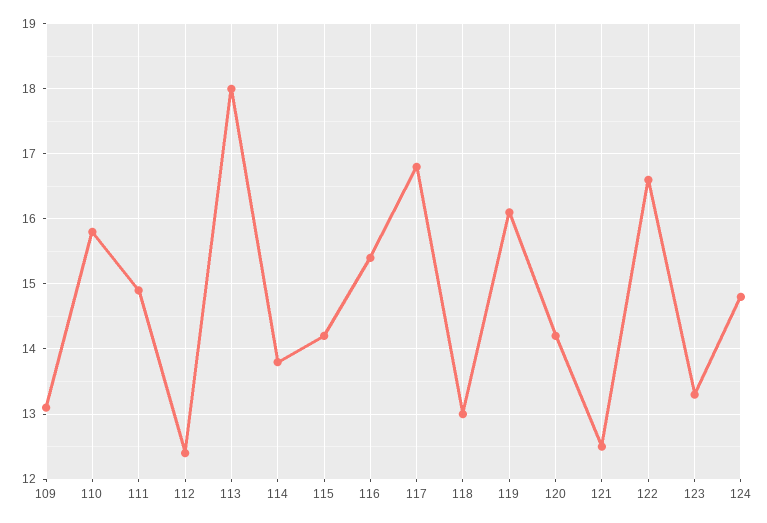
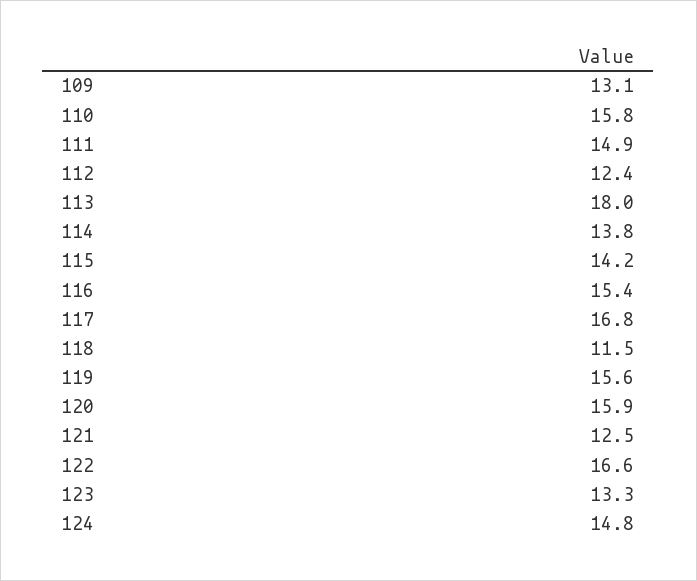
  {
    "109": 13.1,
    "110": 15.8,
    "111": 14.9,
    "112": 12.4,
    "113": 18,
    "114": 13.8,
    "115": 14.2,
    "116": 15.4,
    "117": 16.8,
-   "118": 13,
+   "118": 11.5,
-   "119": 16.1,
+   "119": 15.6,
-   "120": 14.2,
+   "120": 15.9,
    "121": 12.5,
    "122": 16.6,
    "123": 13.3,
    "124": 14.8
  }

